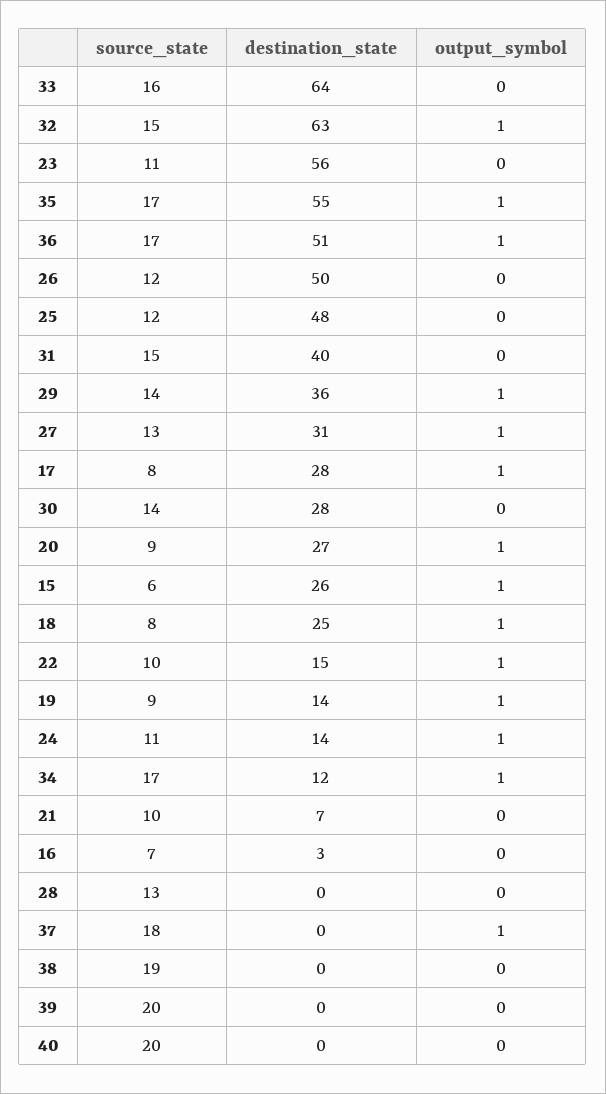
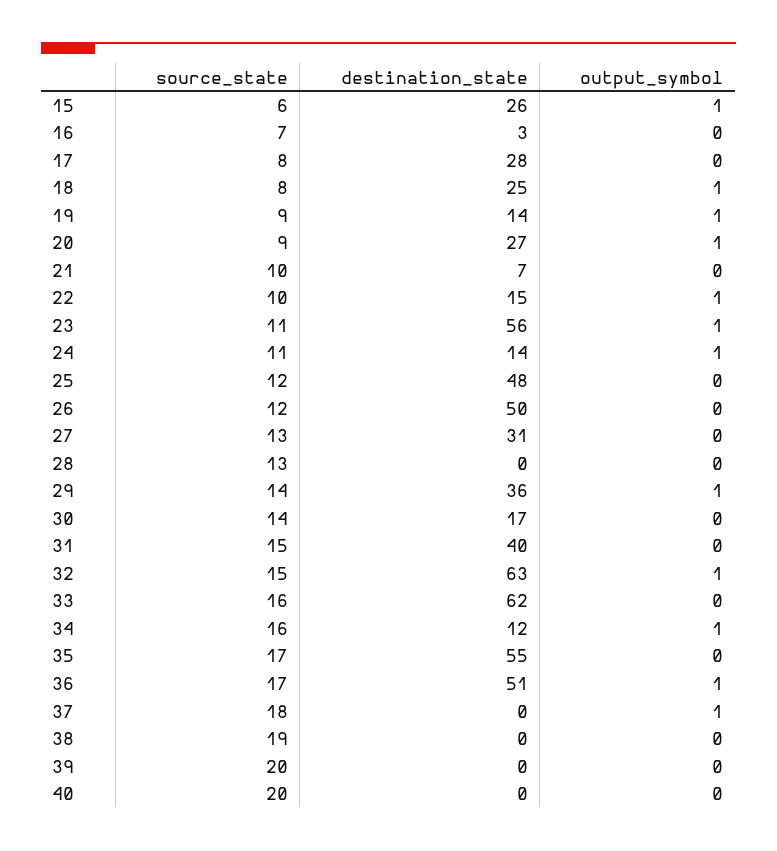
  {
    "source_state": {
      "33": 16,
      "32": 15,
      "23": 11,
      "35": 17,
      "36": 17,
      "26": 12,
      "25": 12,
      "31": 15,
      "29": 14,
      "27": 13,
      "17": 8,
      "30": 14,
      "20": 9,
      "15": 6,
      "18": 8,
      "22": 10,
      "19": 9,
      "24": 11,
-     "34": 17,
+     "34": 16,
      "21": 10,
      "16": 7,
      "28": 13,
      "37": 18,
      "38": 19,
      "39": 20,
      "40": 20
    },
    "destination_state": {
-     "33": 64,
+     "33": 62,
      "32": 63,
      "23": 56,
      "35": 55,
      "36": 51,
      "26": 50,
      "25": 48,
      "31": 40,
      "29": 36,
      "27": 31,
      "17": 28,
-     "30": 28,
+     "30": 17,
      "20": 27,
      "15": 26,
      "18": 25,
      "22": 15,
      "19": 14,
      "24": 14,
      "34": 12,
      "21": 7,
      "16": 3,
      "28": 0,
      "37": 0,
      "38": 0,
      "39": 0,
      "40": 0
    },
    "output_symbol": {
      "33": 0,
      "32": 1,
-     "23": 0,
+     "23": 1,
-     "35": 1,
+     "35": 0,
      "36": 1,
      "26": 0,
      "25": 0,
      "31": 0,
      "29": 1,
-     "27": 1,
+     "27": 0,
-     "17": 1,
+     "17": 0,
      "30": 0,
      "20": 1,
      "15": 1,
      "18": 1,
      "22": 1,
      "19": 1,
      "24": 1,
      "34": 1,
      "21": 0,
      "16": 0,
      "28": 0,
      "37": 1,
      "38": 0,
      "39": 0,
      "40": 0
    }
  }

